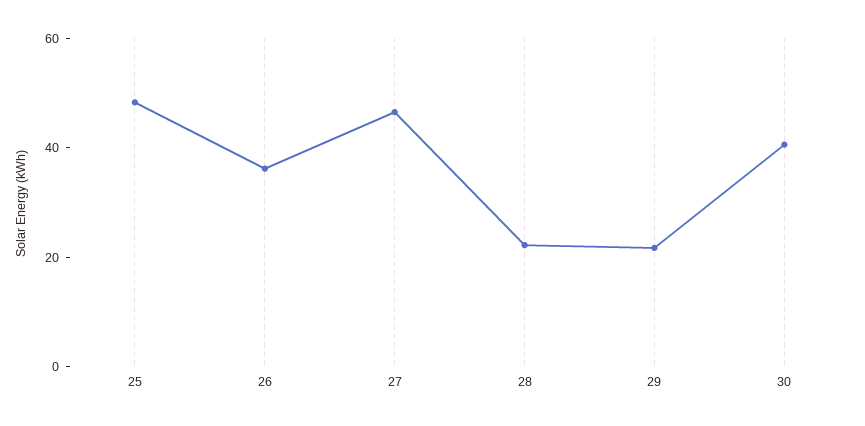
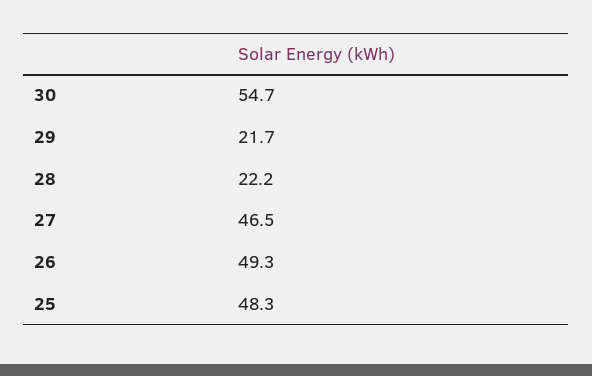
  {
    "25": 48.3,
-   "26": 35,
+   "26": 49.3,
    "27": 46.5,
    "28": 22.2,
    "29": 21.7,
-   "30": 40
+   "30": 54.7
  }

